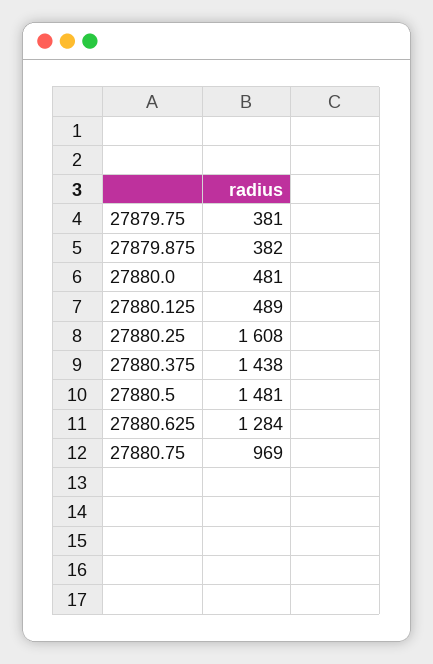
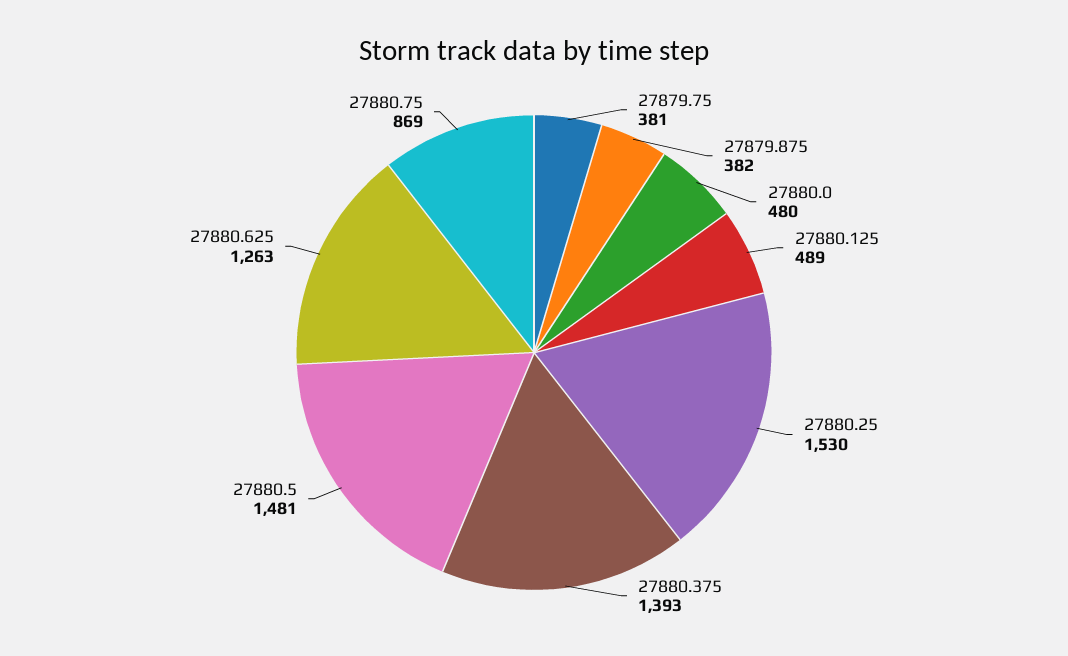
  {
    "27879.75": 381,
    "27879.875": 382,
-   "27880.0": 481,
+   "27880.0": 480,
    "27880.125": 489,
-   "27880.25": 1608,
+   "27880.25": 1530,
-   "27880.375": 1438,
+   "27880.375": 1393,
    "27880.5": 1481,
-   "27880.625": 1284,
+   "27880.625": 1263,
-   "27880.75": 969
+   "27880.75": 869
  }

